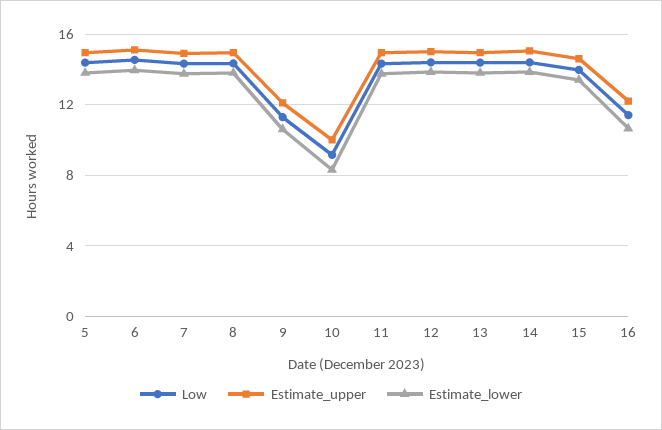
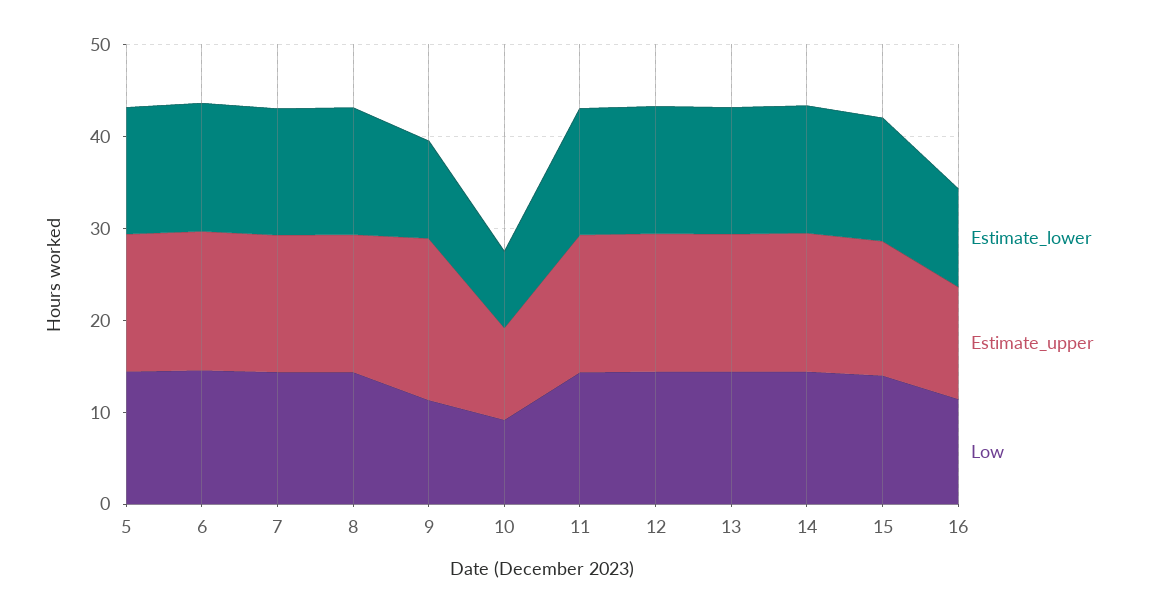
  {
    "Low": {
      "5": 14.5,
      "6": 14.5,
      "7": 14.5,
      "8": 14.5,
      "9": 11.5,
      "10": 9,
      "11": 14.5,
      "12": 14.5,
      "13": 14.5,
      "14": 14.5,
      "15": 14,
      "16": 11.5
    },
    "Estimate_upper": {
      "5": 15,
      "6": 15,
      "7": 15,
      "8": 15,
-     "9": 12,
+     "9": 18,
      "10": 10,
      "11": 15,
      "12": 15,
      "13": 15,
      "14": 15,
      "15": 14.5,
      "16": 12
    },
    "Estimate_lower": {
      "5": 14,
      "6": 14,
      "7": 14,
      "8": 14,
      "9": 10.5,
      "10": 8.5,
      "11": 14,
      "12": 14,
      "13": 14,
      "14": 14,
      "15": 13.5,
      "16": 10.5
    }
  }

